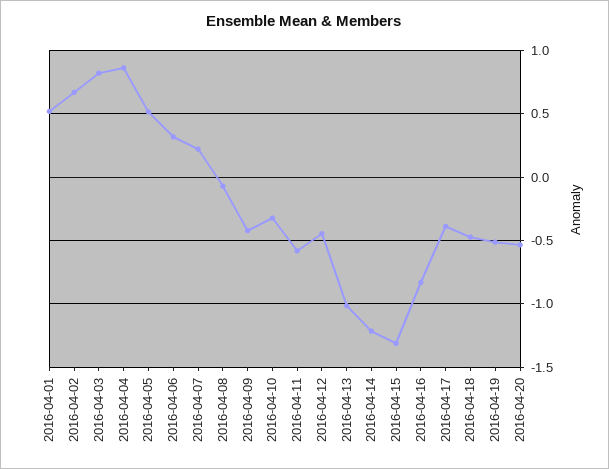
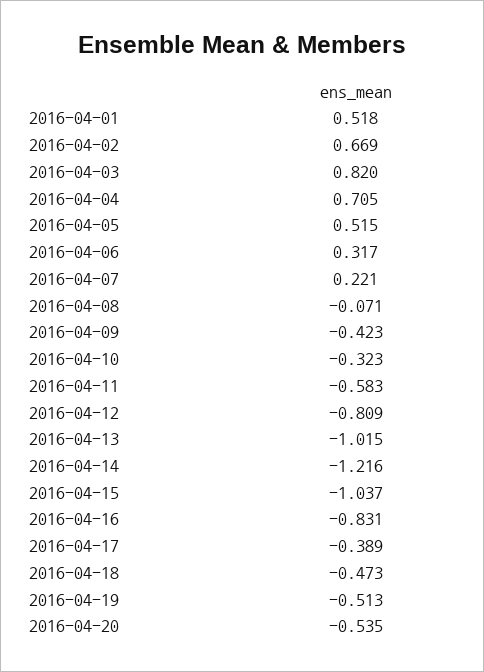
  {
    "2016-04-01": 0.518,
    "2016-04-02": 0.669,
    "2016-04-03": 0.82,
-   "2016-04-04": 0.85,
+   "2016-04-04": 0.705,
    "2016-04-05": 0.515,
    "2016-04-06": 0.317,
    "2016-04-07": 0.221,
    "2016-04-08": -0.071,
    "2016-04-09": -0.423,
    "2016-04-10": -0.323,
    "2016-04-11": -0.583,
-   "2016-04-12": -0.45,
+   "2016-04-12": -0.809,
    "2016-04-13": -1.015,
    "2016-04-14": -1.216,
-   "2016-04-15": -1.3,
+   "2016-04-15": -1.037,
    "2016-04-16": -0.831,
    "2016-04-17": -0.389,
    "2016-04-18": -0.473,
    "2016-04-19": -0.513,
    "2016-04-20": -0.535
  }

